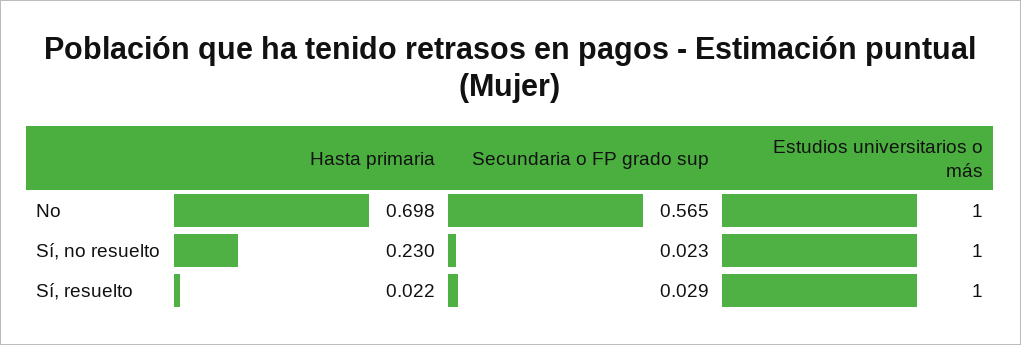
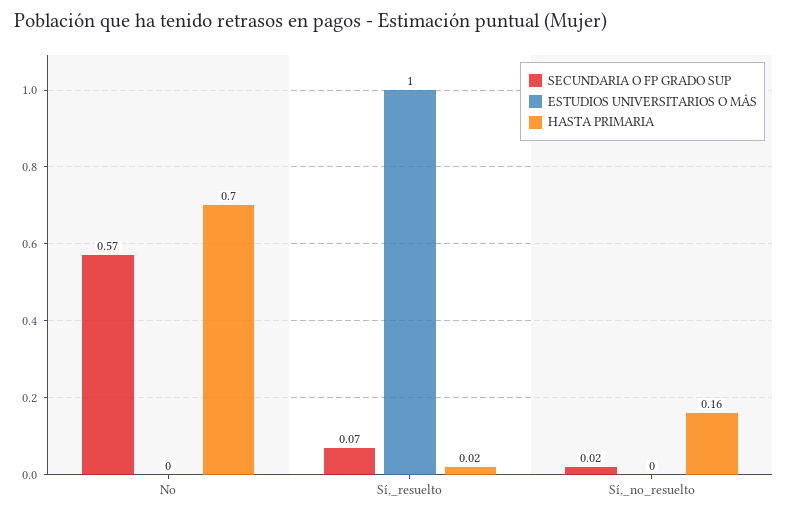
  {
    "Hasta primaria": {
      "No": 0.698,
-     "Sí, no resuelto": 0.23,
+     "Sí, no resuelto": 0.16,
      "Sí, resuelto": 0.022
    },
    "Secundaria o FP grado sup": {
      "No": 0.565,
      "Sí, no resuelto": 0.023,
-     "Sí, resuelto": 0.029
+     "Sí, resuelto": 0.07
    },
    "Estudios universitarios o más": {
-     "No": 1,
+     "No": 0,
-     "Sí, no resuelto": 1,
+     "Sí, no resuelto": 0,
      "Sí, resuelto": 1
    }
  }

